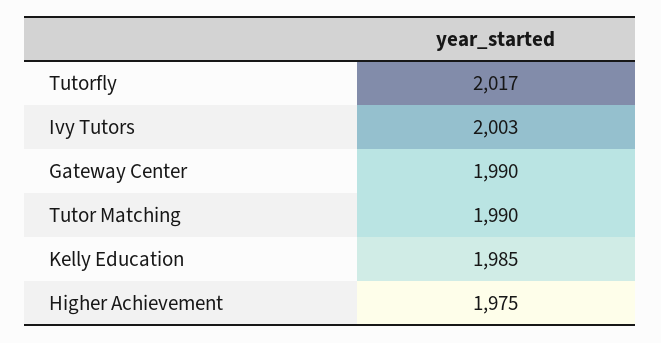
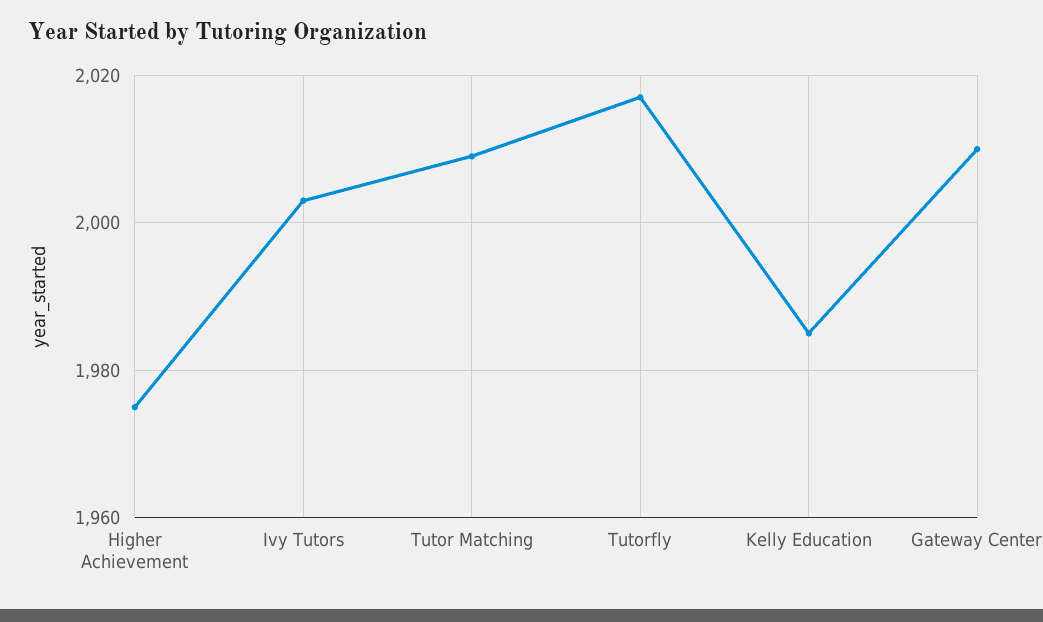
  {
    "Tutorfly": 2017,
    "Ivy Tutors": 2003,
-   "Gateway Center": 1990,
+   "Gateway Center": 2010,
-   "Tutor Matching": 1990,
+   "Tutor Matching": 2010,
    "Kelly Education": 1985,
    "Higher Achievement": 1975
  }

